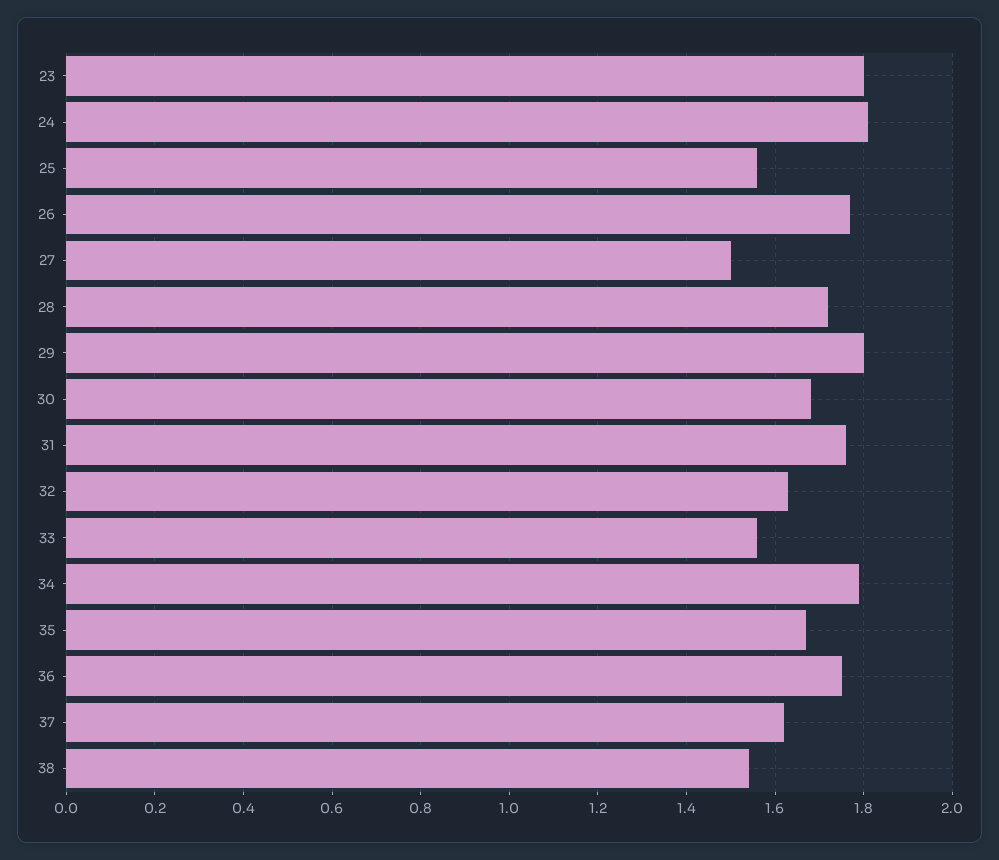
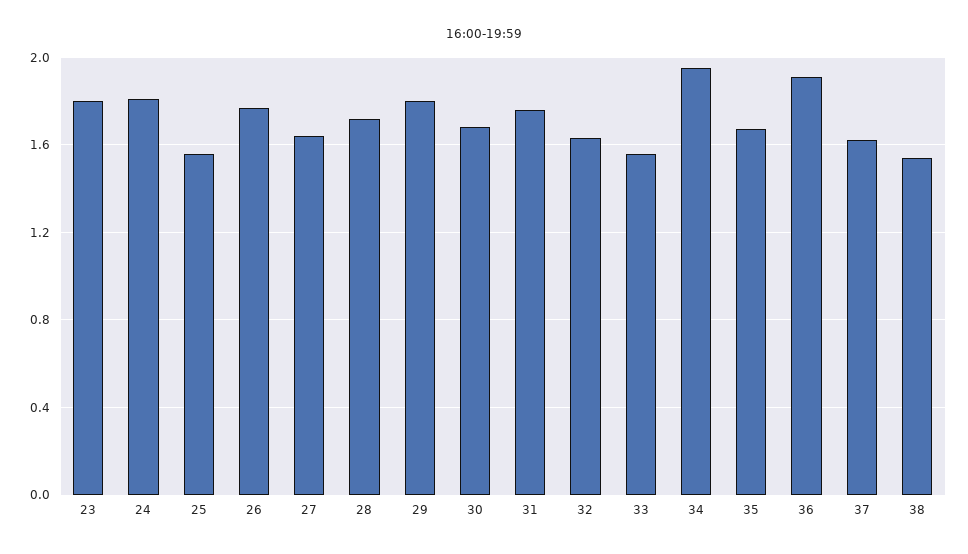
  {
    "23": 1.8,
    "24": 1.8,
    "25": 1.55,
    "26": 1.75,
-   "27": 1.5,
+   "27": 1.65,
    "28": 1.7,
    "29": 1.8,
    "30": 1.7,
    "31": 1.75,
    "32": 1.65,
    "33": 1.55,
-   "34": 1.8,
+   "34": 1.95,
    "35": 1.65,
-   "36": 1.75,
+   "36": 1.9,
    "37": 1.6,
    "38": 1.55
  }

